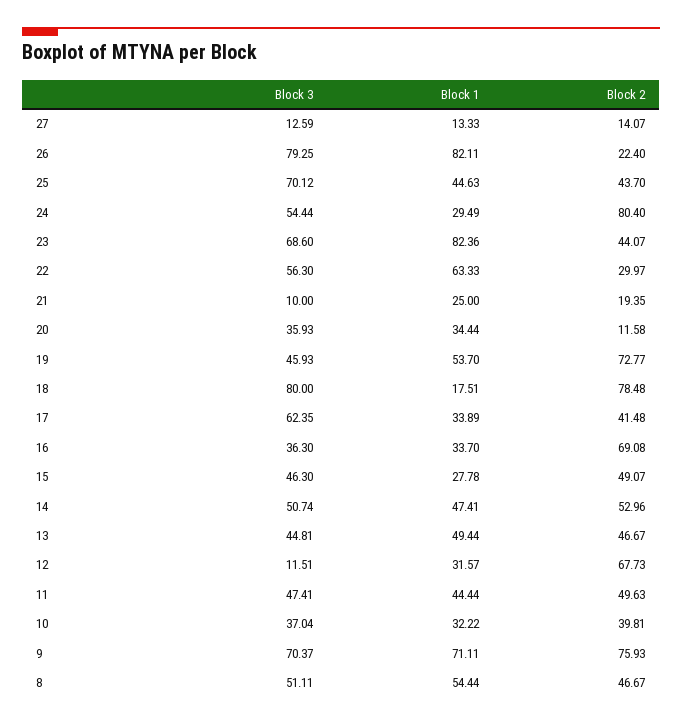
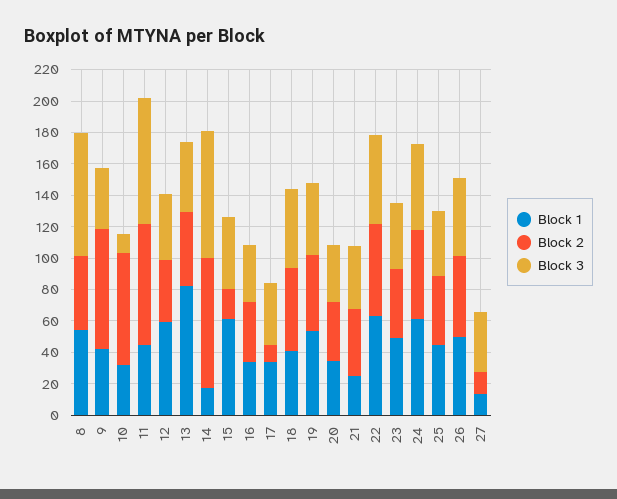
  {
    "Block 3": {
-     "27": 12.59,
+     "27": 40,
-     "26": 79.25,
+     "26": 50,
-     "25": 70.12,
+     "25": 40,
      "24": 54.44,
-     "23": 68.6,
+     "23": 40,
      "22": 56.3,
-     "21": 10,
+     "21": 40,
      "20": 35.93,
      "19": 45.93,
-     "18": 80,
+     "18": 50,
-     "17": 62.35,
+     "17": 40,
      "16": 36.3,
      "15": 46.3,
-     "14": 50.74,
+     "14": 80,
      "13": 44.81,
-     "12": 11.51,
+     "12": 40,
-     "11": 47.41,
+     "11": 80,
-     "10": 37.04,
+     "10": 10,
-     "9": 70.37,
+     "9": 40,
-     "8": 51.11
+     "8": 80
    },
    "Block 1": {
      "27": 13.33,
-     "26": 82.11,
+     "26": 50,
      "25": 44.63,
-     "24": 29.49,
+     "24": 60,
-     "23": 82.36,
+     "23": 50,
      "22": 63.33,
      "21": 25,
      "20": 34.44,
      "19": 53.7,
-     "18": 17.51,
+     "18": 40,
      "17": 33.89,
      "16": 33.7,
-     "15": 27.78,
+     "15": 60,
-     "14": 47.41,
+     "14": 20,
-     "13": 49.44,
+     "13": 80,
-     "12": 31.57,
+     "12": 60,
      "11": 44.44,
      "10": 32.22,
-     "9": 71.11,
+     "9": 40,
      "8": 54.44
    },
    "Block 2": {
      "27": 14.07,
-     "26": 22.4,
+     "26": 50,
      "25": 43.7,
-     "24": 80.4,
+     "24": 60,
      "23": 44.07,
-     "22": 29.97,
+     "22": 60,
-     "21": 19.35,
+     "21": 40,
-     "20": 11.58,
+     "20": 40,
-     "19": 72.77,
+     "19": 50,
-     "18": 78.48,
+     "18": 50,
-     "17": 41.48,
+     "17": 10,
-     "16": 69.08,
+     "16": 40,
-     "15": 49.07,
+     "15": 20,
-     "14": 52.96,
+     "14": 80,
      "13": 46.67,
-     "12": 67.73,
+     "12": 40,
-     "11": 49.63,
+     "11": 80,
-     "10": 39.81,
+     "10": 70,
      "9": 75.93,
      "8": 46.67
    }
  }

